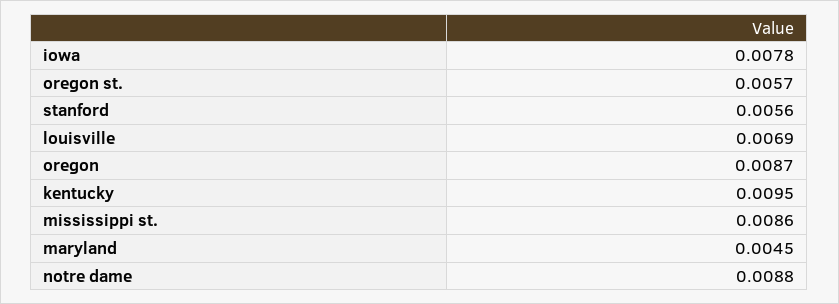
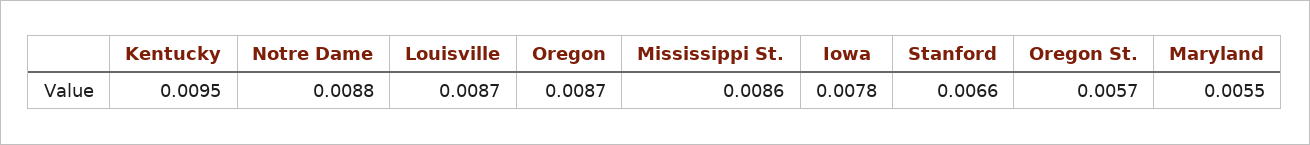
  {
    "iowa": 0.0078,
    "oregon st.": 0.0057,
-   "stanford": 0.0056,
+   "stanford": 0.0066,
-   "louisville": 0.0069,
+   "louisville": 0.0087,
    "oregon": 0.0087,
    "kentucky": 0.0095,
    "mississippi st.": 0.0086,
-   "maryland": 0.0045,
+   "maryland": 0.0055,
    "notre dame": 0.0088
  }

